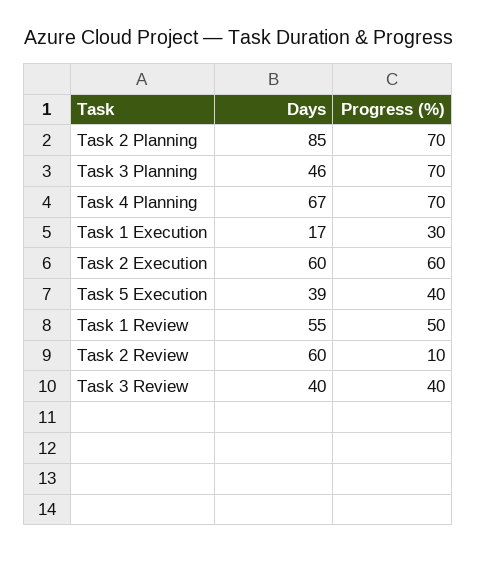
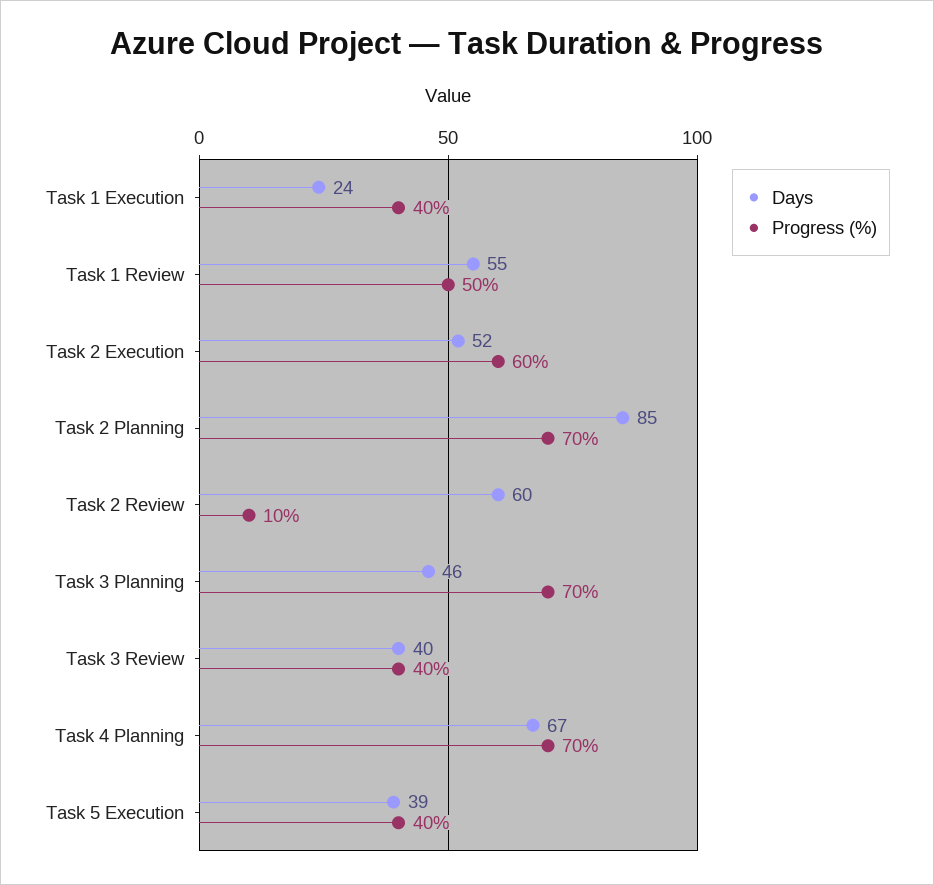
  {
    "Days": {
      "Task 2 Planning": 85,
      "Task 3 Planning": 46,
      "Task 4 Planning": 67,
-     "Task 1 Execution": 17,
+     "Task 1 Execution": 24,
-     "Task 2 Execution": 60,
+     "Task 2 Execution": 52,
      "Task 5 Execution": 39,
      "Task 1 Review": 55,
      "Task 2 Review": 60,
      "Task 3 Review": 40
    },
    "Progress (%)": {
      "Task 2 Planning": 70,
      "Task 3 Planning": 70,
      "Task 4 Planning": 70,
-     "Task 1 Execution": 30,
+     "Task 1 Execution": 40,
      "Task 2 Execution": 60,
      "Task 5 Execution": 40,
      "Task 1 Review": 50,
      "Task 2 Review": 10,
      "Task 3 Review": 40
    }
  }

